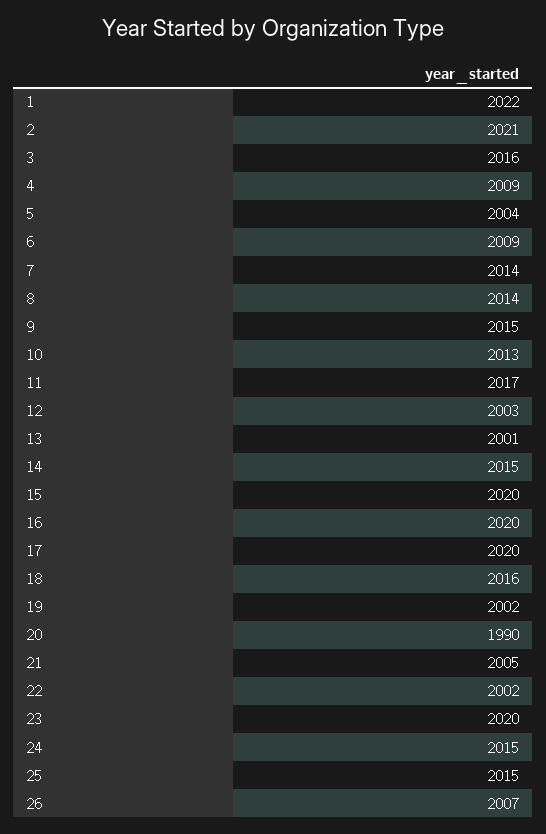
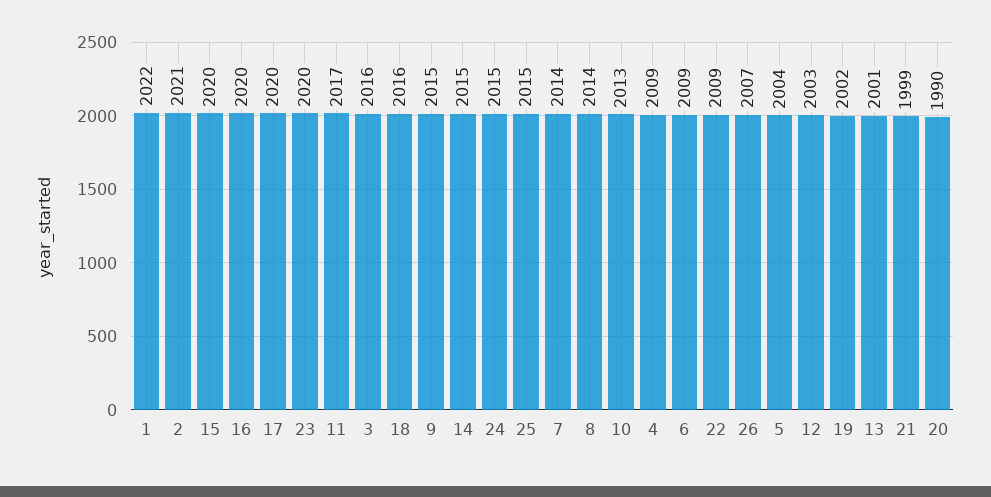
  {
    "1": 2022,
    "2": 2021,
    "3": 2016,
    "4": 2009,
    "5": 2004,
    "6": 2009,
    "7": 2014,
    "8": 2014,
    "9": 2015,
    "10": 2013,
    "11": 2017,
    "12": 2003,
    "13": 2001,
    "14": 2015,
    "15": 2020,
    "16": 2020,
    "17": 2020,
    "18": 2016,
    "19": 2002,
    "20": 1990,
-   "21": 2005,
+   "21": 1999,
-   "22": 2002,
+   "22": 2009,
    "23": 2020,
    "24": 2015,
    "25": 2015,
    "26": 2007
  }

